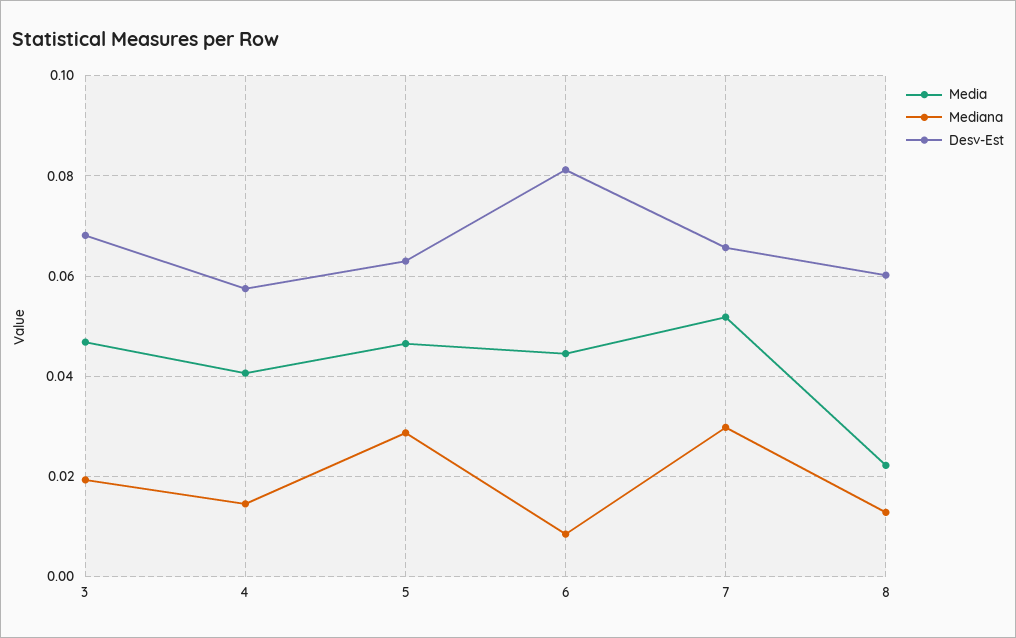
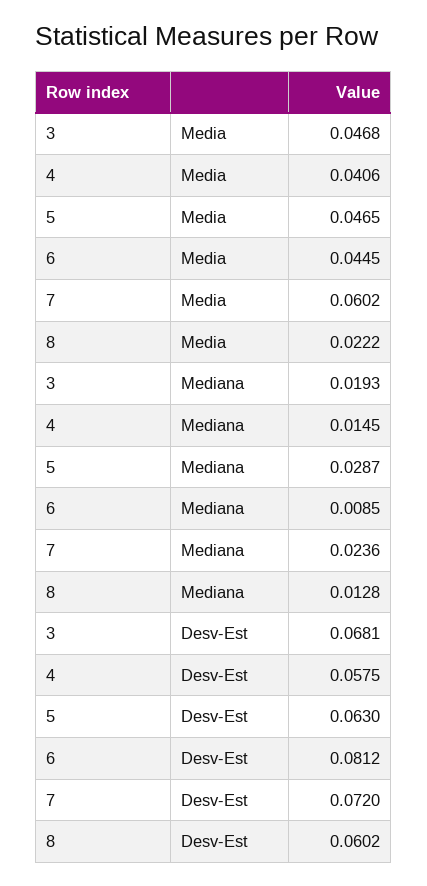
  {
    "Media": {
      "3": 0.0468,
      "4": 0.0406,
      "5": 0.0465,
      "6": 0.0445,
-     "7": 0.052,
+     "7": 0.0602,
      "8": 0.0222
    },
    "Mediana": {
      "3": 0.0193,
      "4": 0.0145,
      "5": 0.0287,
      "6": 0.0085,
-     "7": 0.03,
+     "7": 0.0236,
      "8": 0.0128
    },
    "Desv-Est": {
      "3": 0.0681,
      "4": 0.0575,
      "5": 0.063,
      "6": 0.0812,
-     "7": 0.066,
+     "7": 0.072,
      "8": 0.0602
    }
  }

